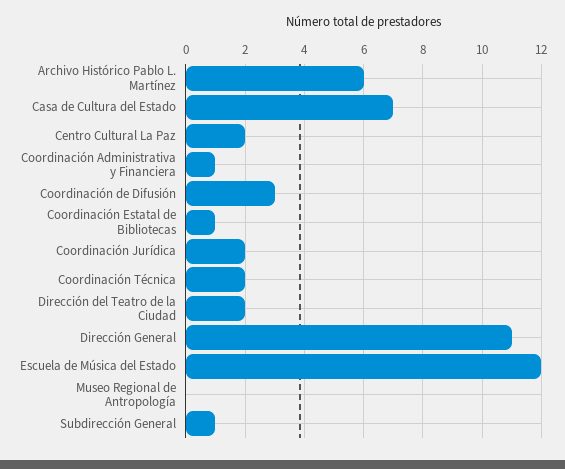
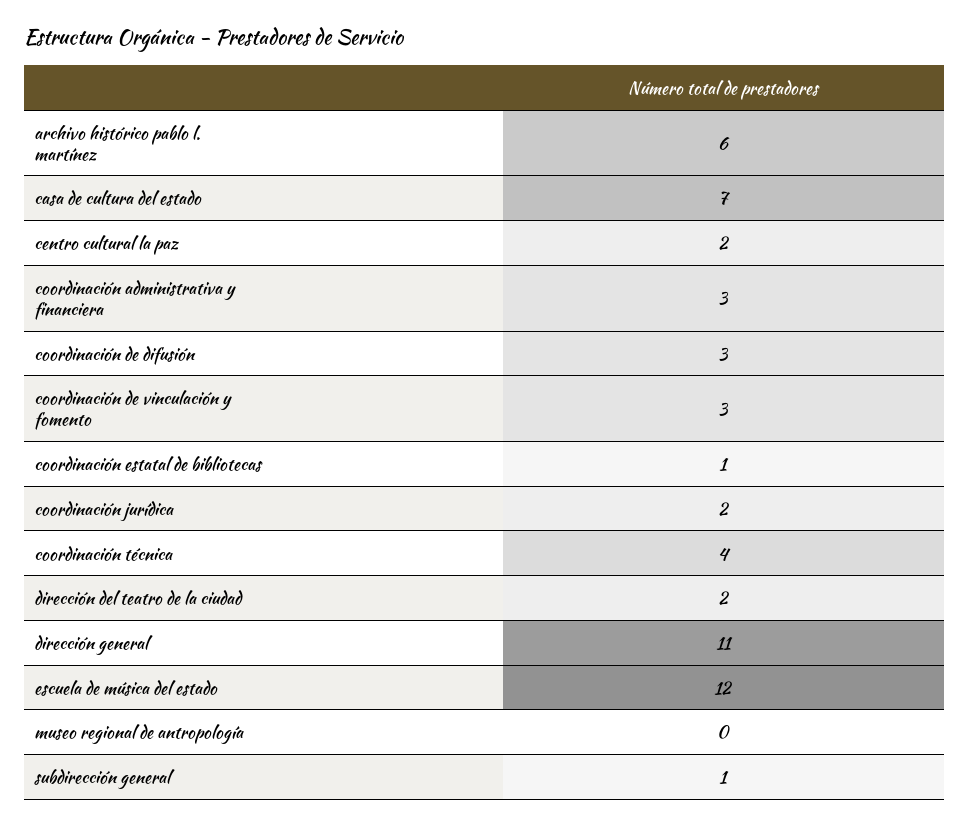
  {
    "Archivo Histórico Pablo L. Martínez": 6,
    "Casa de Cultura del Estado": 7,
    "Centro Cultural La Paz": 2,
-   "Coordinación Administrativa y Financiera": 1,
+   "Coordinación Administrativa y Financiera": 3,
    "Coordinación de Difusión": 3,
    "Coordinación Estatal de Bibliotecas": 1,
    "Coordinación Jurídica": 2,
-   "Coordinación Técnica": 2,
+   "Coordinación Técnica": 4,
    "Dirección del Teatro de la Ciudad": 2,
    "Dirección General": 11,
    "Escuela de Música del Estado": 12,
    "Museo Regional de Antropología": 0,
-   "Subdirección General": 1
+   "Subdirección General": 1,
+   "coordinación de vinculación y fomento": 3
  }

